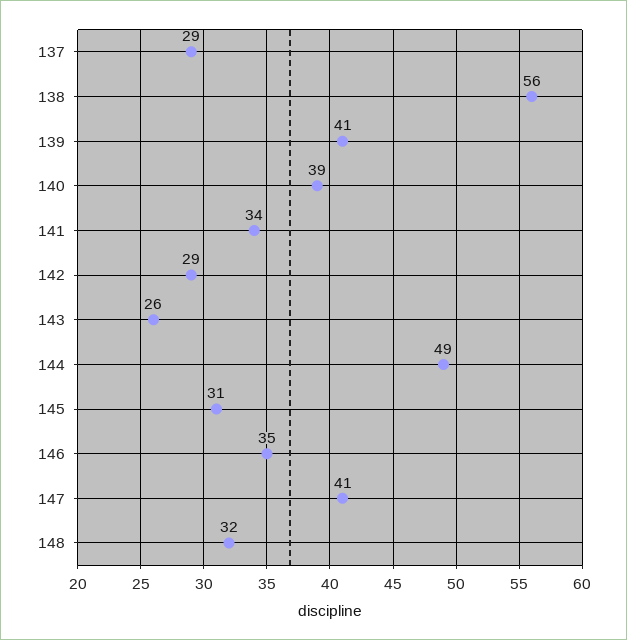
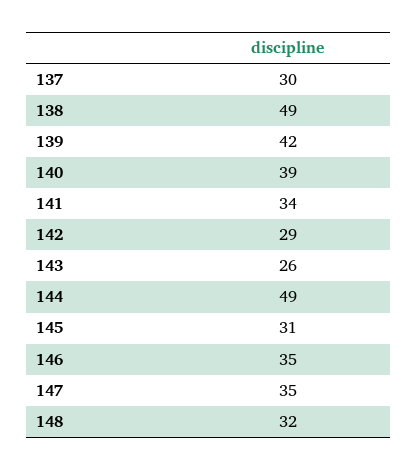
  {
-   "137": 29,
+   "137": 30,
-   "138": 56,
+   "138": 49,
-   "139": 41,
+   "139": 42,
    "140": 39,
    "141": 34,
    "142": 29,
    "143": 26,
    "144": 49,
    "145": 31,
    "146": 35,
-   "147": 41,
+   "147": 35,
    "148": 32
  }

